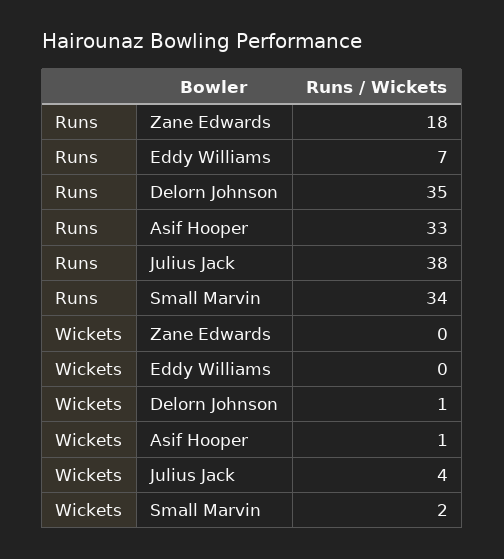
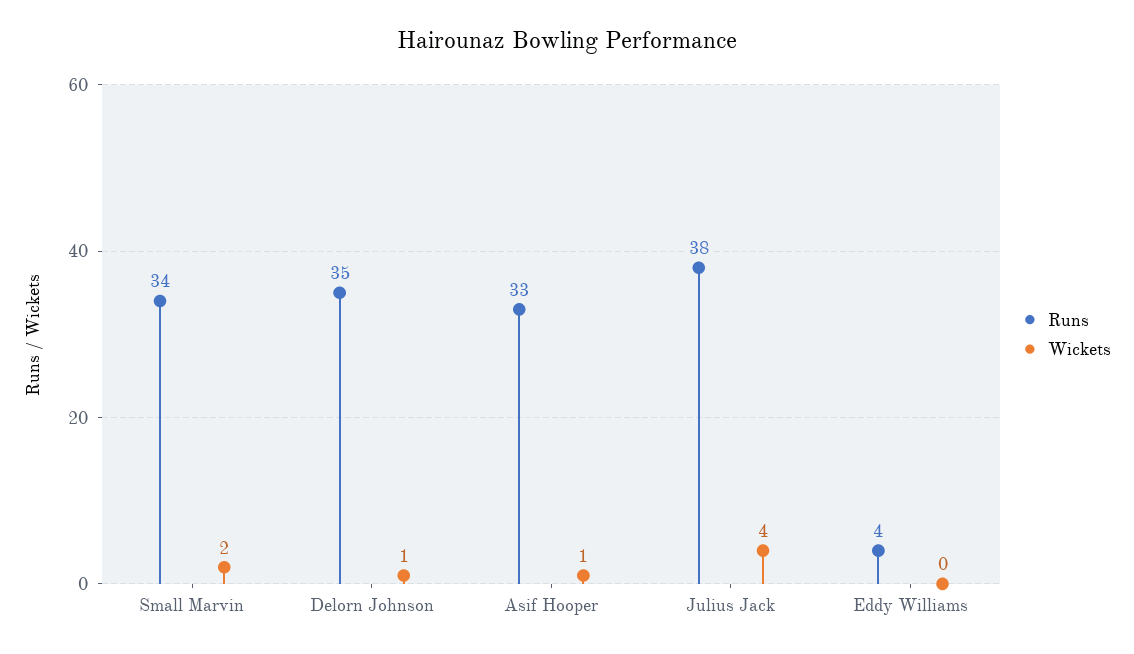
  {
    "Runs": {
-     "Zane Edwards": 18,
-     "Eddy Williams": 7,
+     "Eddy Williams": 4,
      "Delorn Johnson": 35,
      "Asif Hooper": 33,
      "Julius Jack": 38,
      "Small Marvin": 34
    },
    "Wickets": {
-     "Zane Edwards": 0,
      "Eddy Williams": 0,
      "Delorn Johnson": 1,
      "Asif Hooper": 1,
      "Julius Jack": 4,
      "Small Marvin": 2
    }
  }

